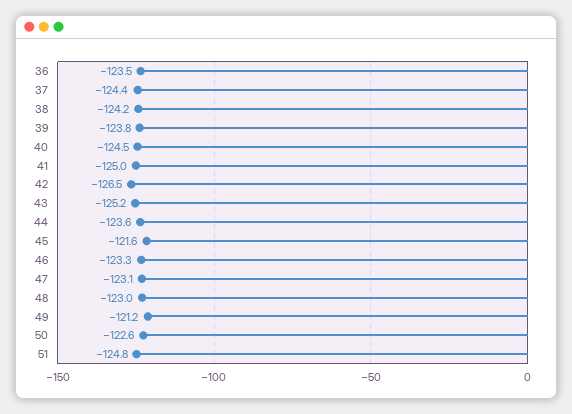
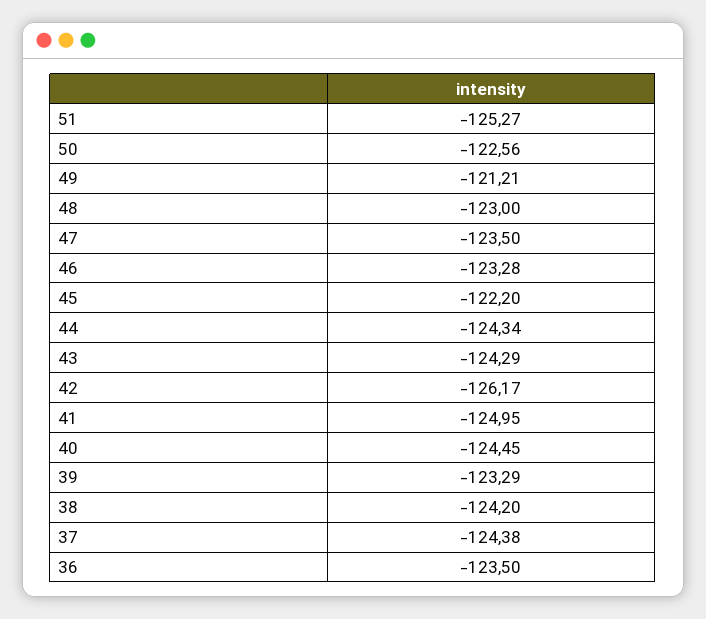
  {
    "36": -123.5,
    "37": -124.38,
    "38": -124.2,
-   "39": -123.8,
+   "39": -123.29,
    "40": -124.45,
    "41": -124.95,
-   "42": -126.5,
+   "42": -126.17,
-   "43": -125.2,
+   "43": -124.29,
-   "44": -123.6,
+   "44": -124.34,
-   "45": -121.6,
+   "45": -122.2,
    "46": -123.28,
-   "47": -123.1,
+   "47": -123.5,
    "48": -123,
    "49": -121.21,
    "50": -122.56,
-   "51": -124.8
+   "51": -125.27
  }

